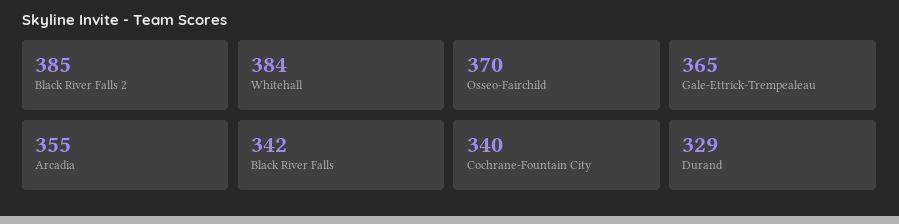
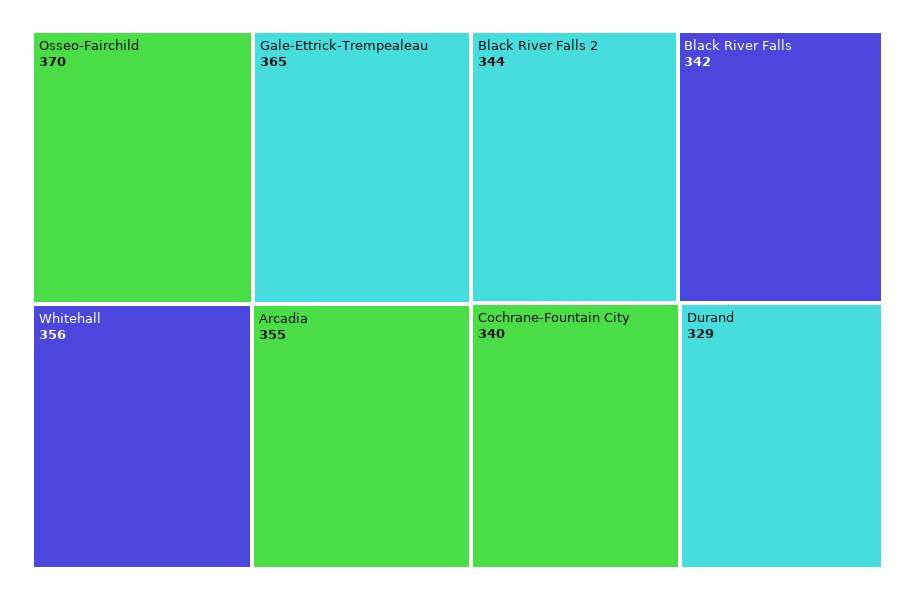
  {
-   "Black River Falls 2": 385,
+   "Black River Falls 2": 344,
-   "Whitehall": 384,
+   "Whitehall": 356,
    "Osseo-Fairchild": 370,
    "Gale-Ettrick-Trempealeau": 365,
    "Arcadia": 355,
    "Black River Falls": 342,
    "Cochrane-Fountain City": 340,
    "Durand": 329
  }

